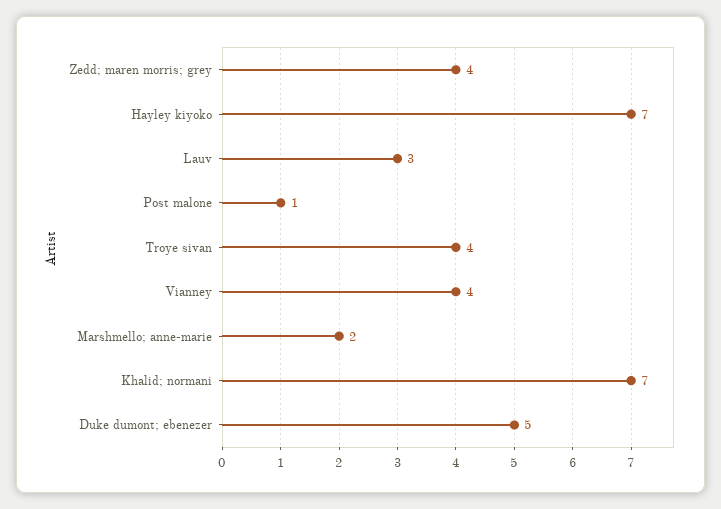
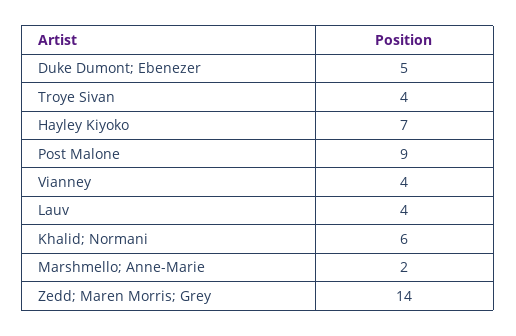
  {
-   "Zedd; maren morris; grey": 4,
+   "Zedd; maren morris; grey": 14,
    "Hayley kiyoko": 7,
-   "Lauv": 3,
+   "Lauv": 4,
-   "Post malone": 1,
+   "Post malone": 9,
    "Troye sivan": 4,
    "Vianney": 4,
    "Marshmello; anne-marie": 2,
-   "Khalid; normani": 7,
+   "Khalid; normani": 6,
    "Duke dumont; ebenezer": 5
  }

